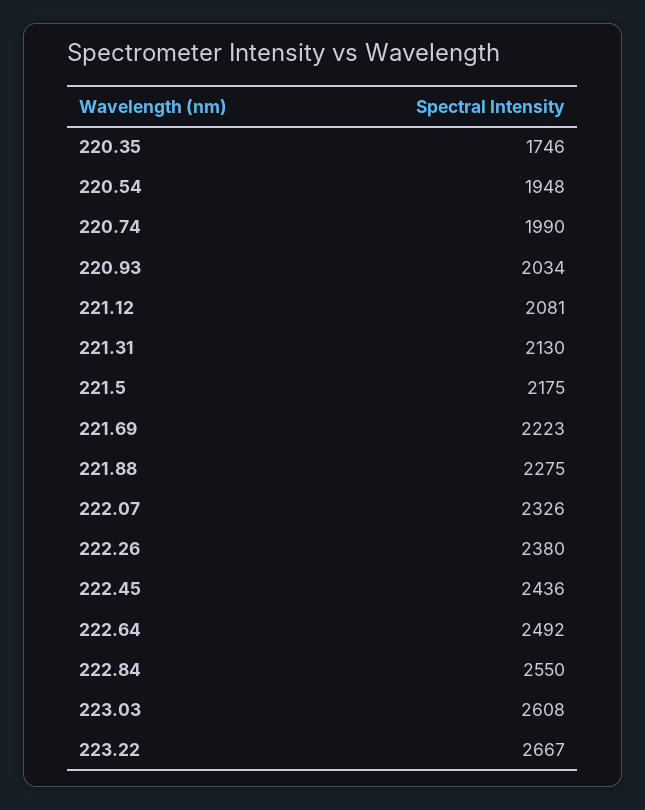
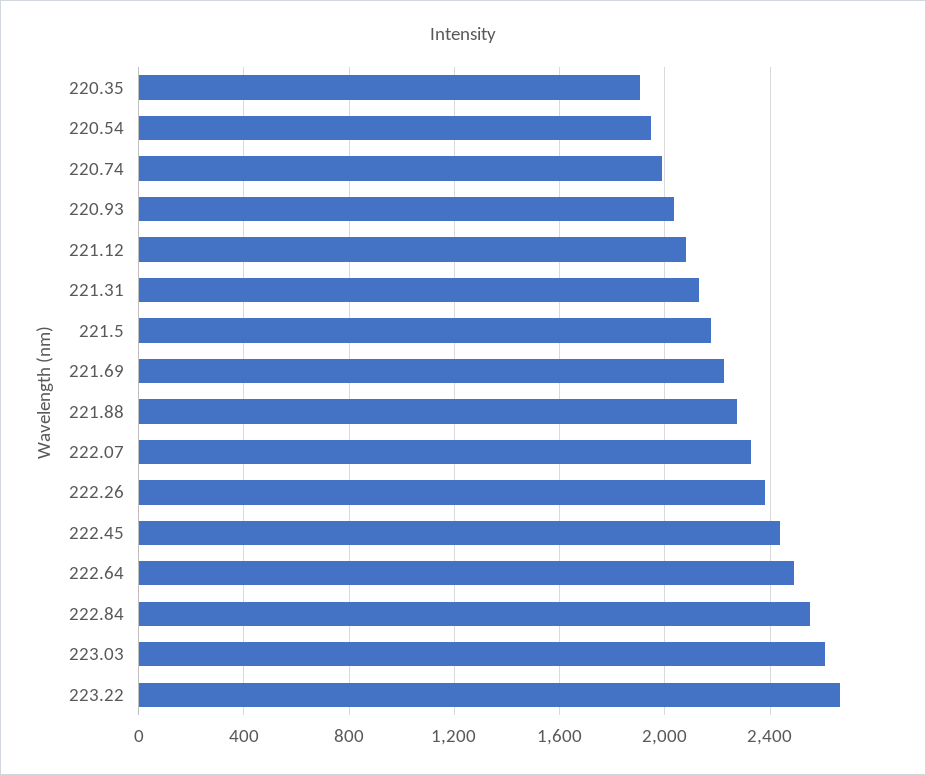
  {
-   "220.35": 1746,
+   "220.35": 1900,
    "220.54": 1948,
    "220.74": 1990,
    "220.93": 2034,
    "221.12": 2081,
    "221.31": 2130,
    "221.5": 2175,
    "221.69": 2223,
    "221.88": 2275,
    "222.07": 2326,
    "222.26": 2380,
    "222.45": 2436,
    "222.64": 2492,
    "222.84": 2550,
    "223.03": 2608,
    "223.22": 2667
  }

